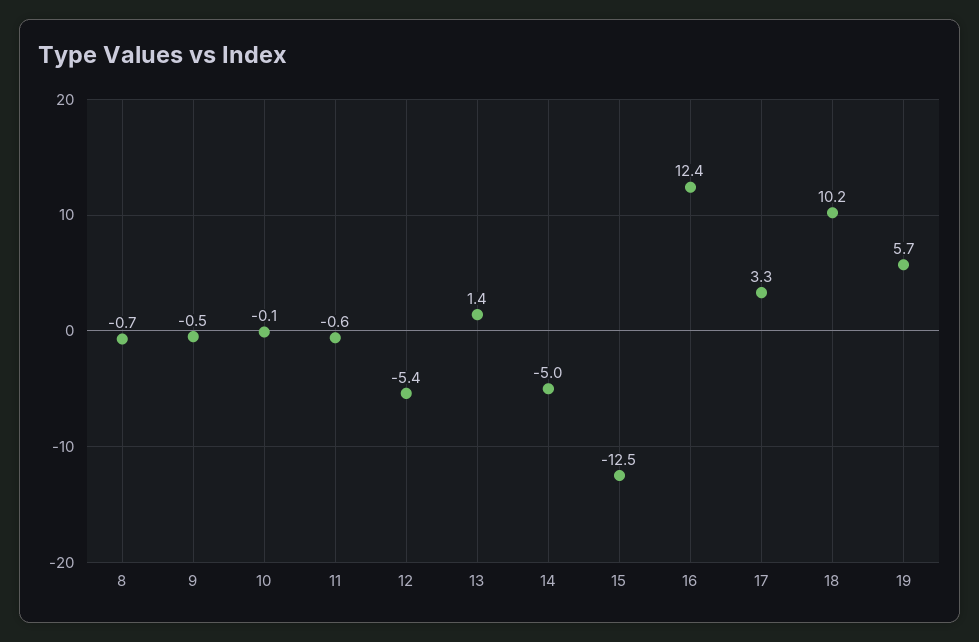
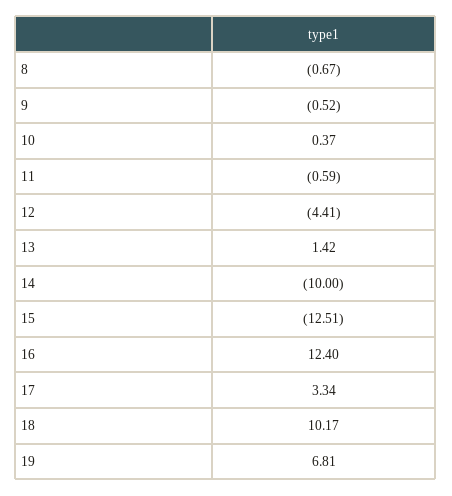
  {
    "8": -0.67,
    "9": -0.52,
-   "10": -0.1,
+   "10": 0.37,
    "11": -0.59,
-   "12": -5.4,
+   "12": -4.41,
    "13": 1.42,
-   "14": -5,
+   "14": -10,
    "15": -12.51,
    "16": 12.4,
    "17": 3.34,
    "18": 10.17,
-   "19": 5.7
+   "19": 6.81
  }

